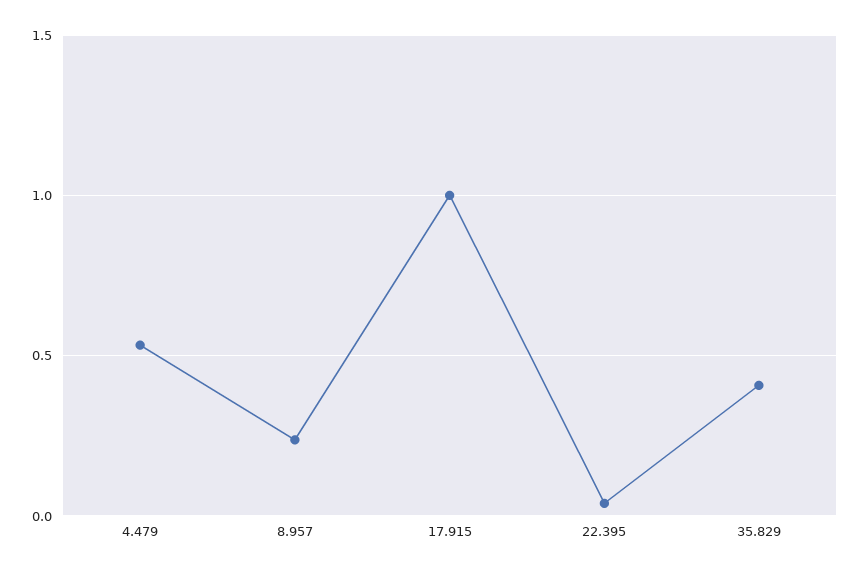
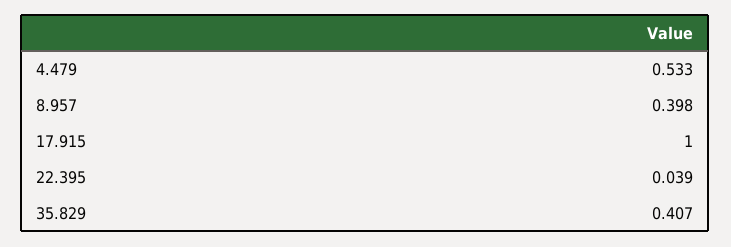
  {
    "4.479": 0.533,
-   "8.957": 0.25,
+   "8.957": 0.398,
    "17.915": 1,
    "22.395": 0.039,
    "35.829": 0.407
  }

